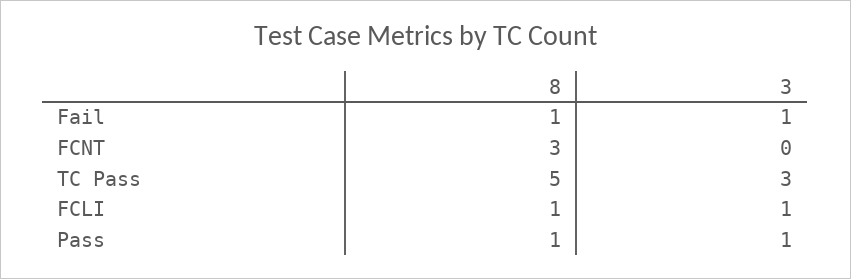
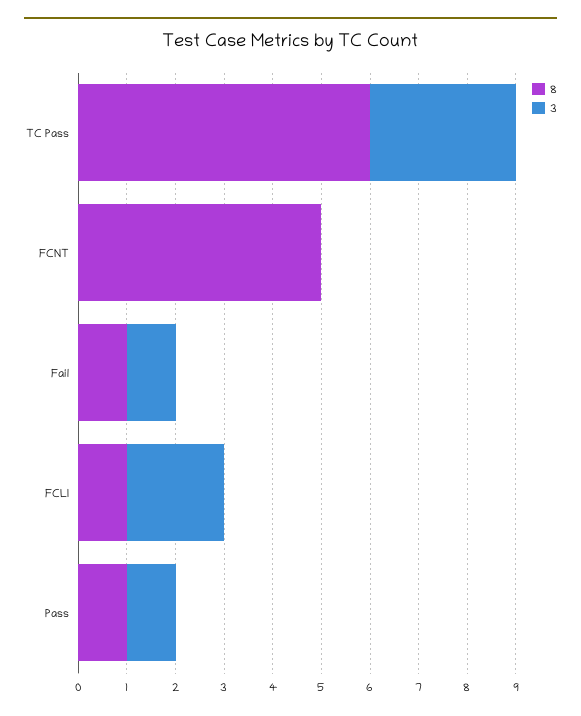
  {
    "8": {
      "Fail": 1,
-     "FCNT": 3,
+     "FCNT": 5,
-     "TC Pass": 5,
+     "TC Pass": 6,
      "FCLI": 1,
      "Pass": 1
    },
    "3": {
      "Fail": 1,
      "FCNT": 0,
      "TC Pass": 3,
-     "FCLI": 1,
+     "FCLI": 2,
      "Pass": 1
    }
  }

